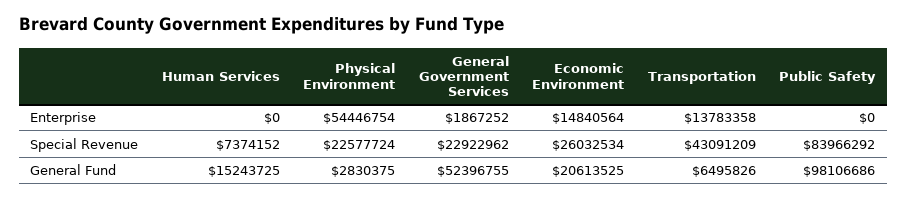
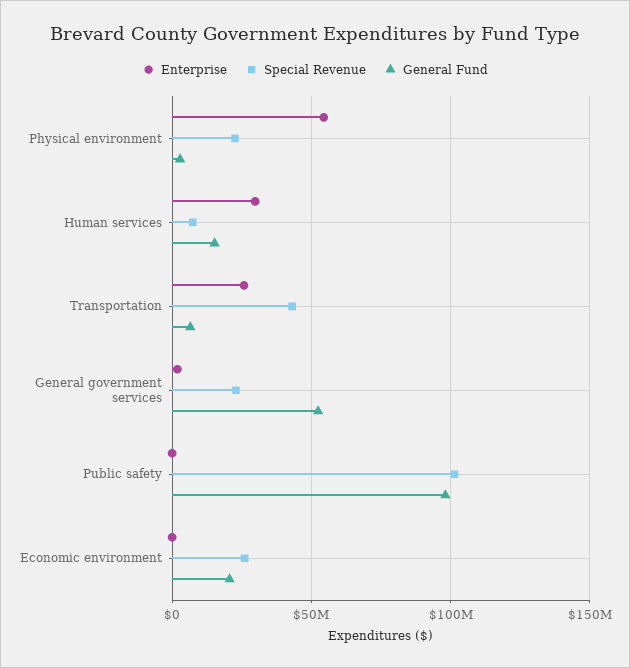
  {
    "Enterprise": {
-     "Human Services": 0,
+     "Human Services": 30000000,
      "Physical Environment": 54446754,
      "General Government Services": 1867252,
-     "Economic Environment": 14840564,
+     "Economic Environment": 0,
-     "Transportation": 13783358,
+     "Transportation": 25000000,
      "Public Safety": 0
    },
    "Special Revenue": {
      "Human Services": 7374152,
      "Physical Environment": 22577724,
      "General Government Services": 22922962,
      "Economic Environment": 26032534,
      "Transportation": 43091209,
-     "Public Safety": 83966292
+     "Public Safety": 100000000
    },
    "General Fund": {
      "Human Services": 15243725,
      "Physical Environment": 2830375,
      "General Government Services": 52396755,
      "Economic Environment": 20613525,
      "Transportation": 6495826,
      "Public Safety": 98106686
    }
  }

